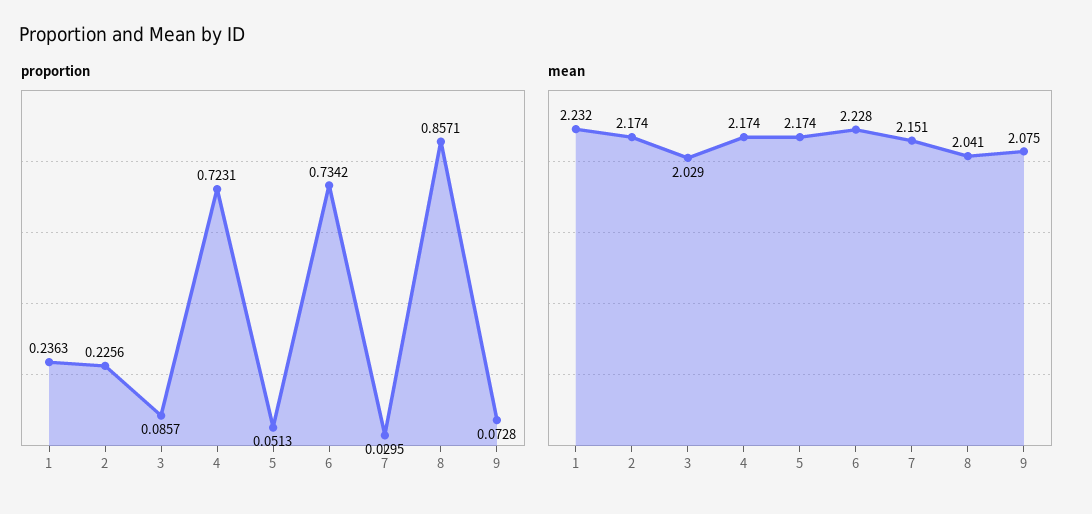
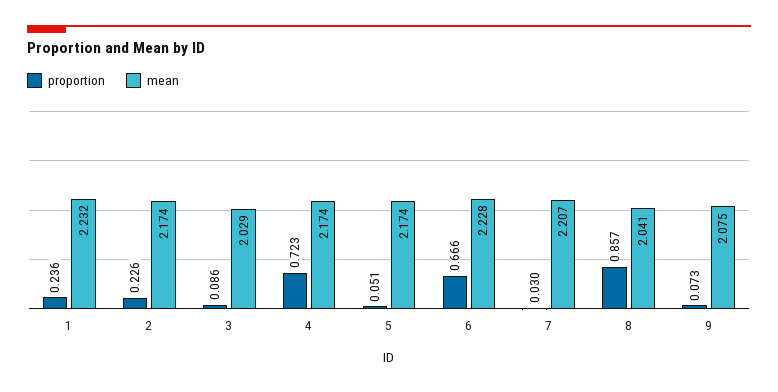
  {
    "proportion": {
      "1": 0.2363,
      "2": 0.2256,
      "3": 0.0857,
      "4": 0.7231,
      "5": 0.0513,
-     "6": 0.7342,
+     "6": 0.666,
      "7": 0.0295,
      "8": 0.8571,
      "9": 0.0728
    },
    "mean": {
      "1": 2.232,
      "2": 2.174,
      "3": 2.029,
      "4": 2.174,
      "5": 2.174,
      "6": 2.228,
-     "7": 2.151,
+     "7": 2.207,
      "8": 2.041,
      "9": 2.075
    }
  }

